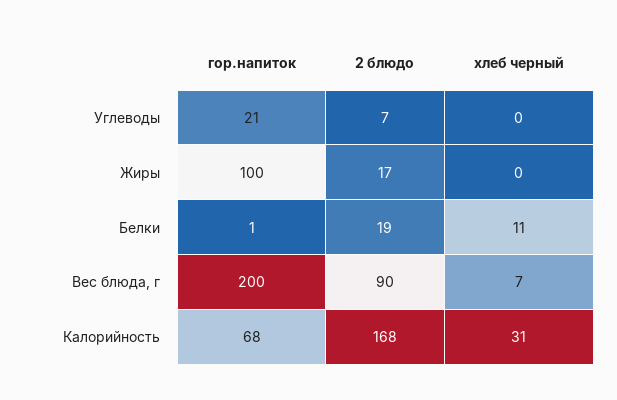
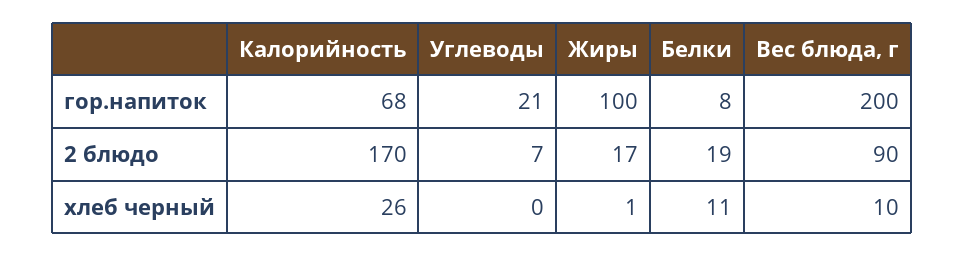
  {
    "гор.напиток": {
      "Углеводы": 21,
      "Жиры": 100,
-     "Белки": 1,
+     "Белки": 8,
      "Вес блюда, г": 200,
      "Калорийность": 68
    },
    "2 блюдо": {
      "Углеводы": 7,
      "Жиры": 17,
      "Белки": 19,
      "Вес блюда, г": 90,
-     "Калорийность": 168
+     "Калорийность": 170
    },
    "хлеб черный": {
      "Углеводы": 0,
-     "Жиры": 0,
+     "Жиры": 1,
      "Белки": 11,
-     "Вес блюда, г": 7,
+     "Вес блюда, г": 10,
-     "Калорийность": 31
+     "Калорийность": 26
    }
  }

